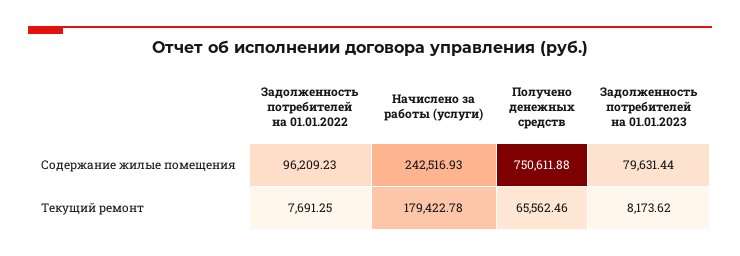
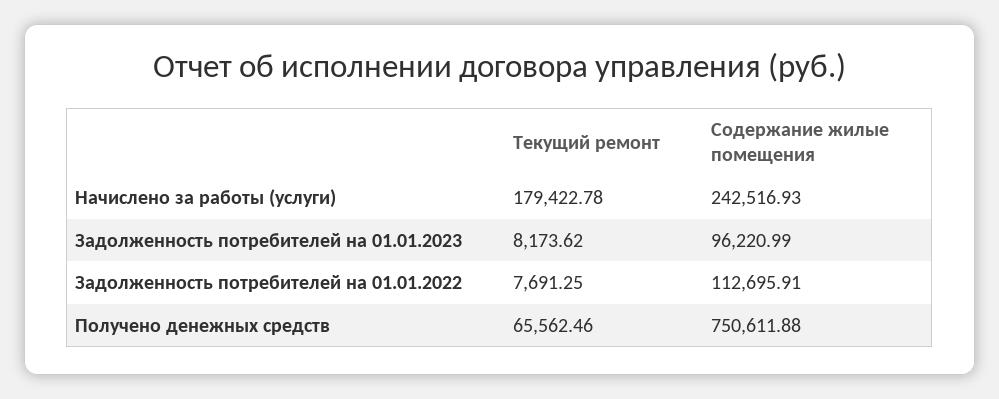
  {
    "Задолженность потребителей на 01.01.2022": {
-     "Содержание жилые помещения": 96209.23,
+     "Содержание жилые помещения": 112695.91,
      "Текущий ремонт": 7691.25
    },
    "Начислено за работы (услуги)": {
      "Содержание жилые помещения": 242516.93,
      "Текущий ремонт": 179422.78
    },
    "Получено денежных средств": {
      "Содержание жилые помещения": 750611.88,
      "Текущий ремонт": 65562.46
    },
    "Задолженность потребителей на 01.01.2023": {
-     "Содержание жилые помещения": 79631.44,
+     "Содержание жилые помещения": 96220.99,
      "Текущий ремонт": 8173.62
    }
  }

